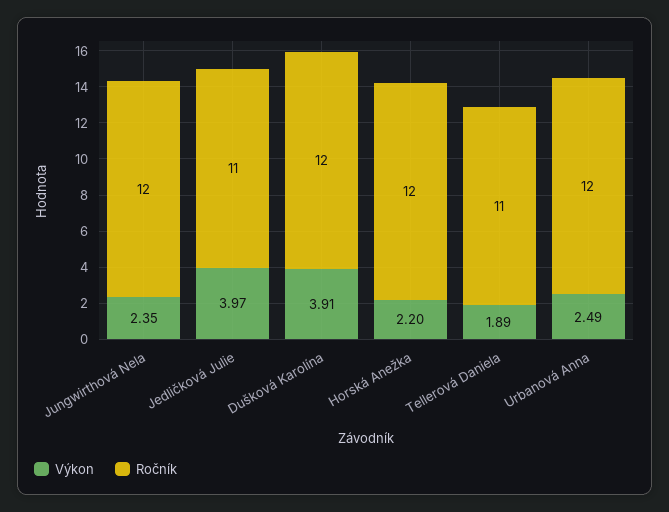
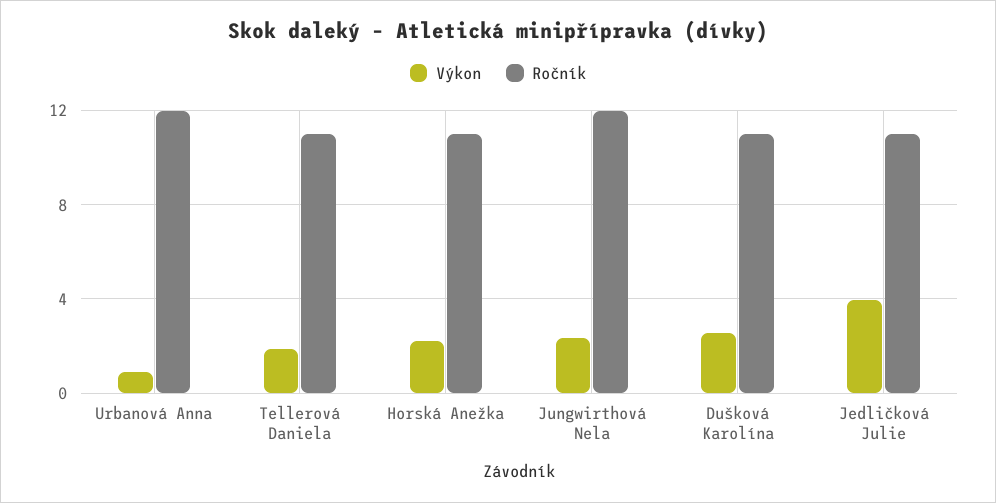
  {
    "Výkon": {
      "Jungwirthová Nela": 2.35,
      "Jedličková Julie": 3.97,
-     "Dušková Karolína": 3.91,
+     "Dušková Karolína": 2.5,
      "Horská Anežka": 2.2,
      "Tellerová Daniela": 1.89,
-     "Urbanová Anna": 2.49
+     "Urbanová Anna": 1
    },
    "Ročník": {
      "Jungwirthová Nela": 12,
      "Jedličková Julie": 11,
-     "Dušková Karolína": 12,
+     "Dušková Karolína": 11,
-     "Horská Anežka": 12,
+     "Horská Anežka": 11,
      "Tellerová Daniela": 11,
      "Urbanová Anna": 12
    }
  }

